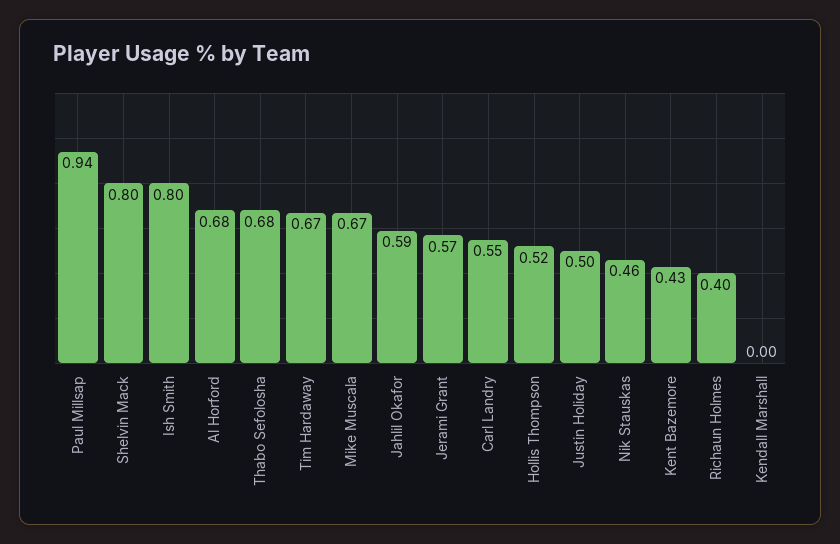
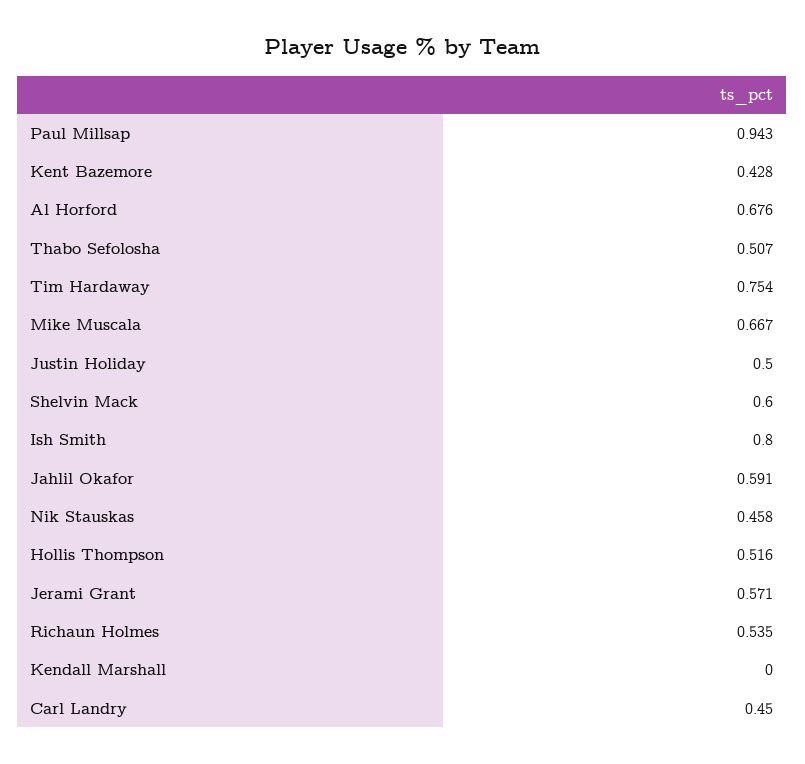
  {
    "Paul Millsap": 0.943,
-   "Shelvin Mack": 0.8,
+   "Shelvin Mack": 0.6,
    "Ish Smith": 0.8,
    "Al Horford": 0.676,
-   "Thabo Sefolosha": 0.68,
+   "Thabo Sefolosha": 0.507,
-   "Tim Hardaway": 0.67,
+   "Tim Hardaway": 0.754,
    "Mike Muscala": 0.667,
    "Jahlil Okafor": 0.591,
    "Jerami Grant": 0.571,
-   "Carl Landry": 0.55,
+   "Carl Landry": 0.45,
    "Hollis Thompson": 0.516,
    "Justin Holiday": 0.5,
    "Nik Stauskas": 0.458,
    "Kent Bazemore": 0.428,
-   "Richaun Holmes": 0.4,
+   "Richaun Holmes": 0.535,
    "Kendall Marshall": 0
  }

